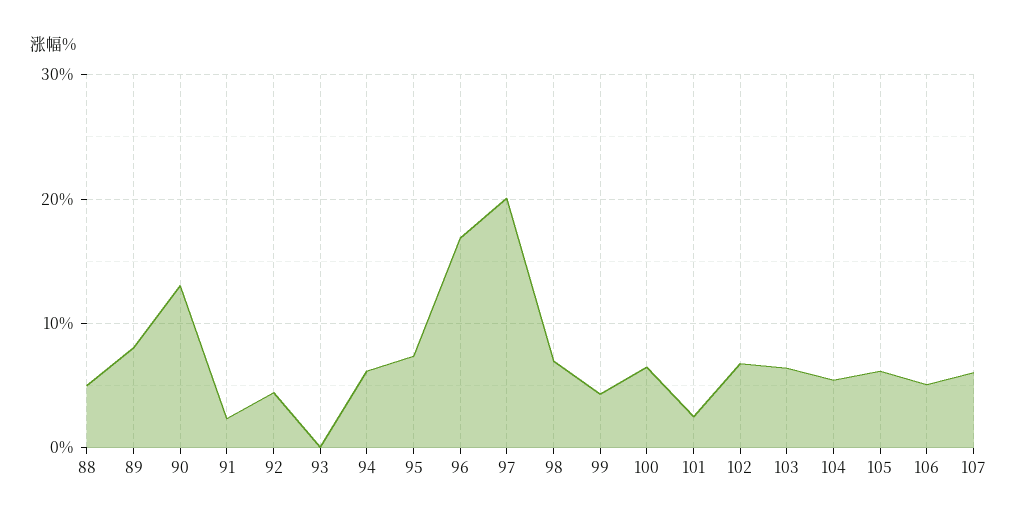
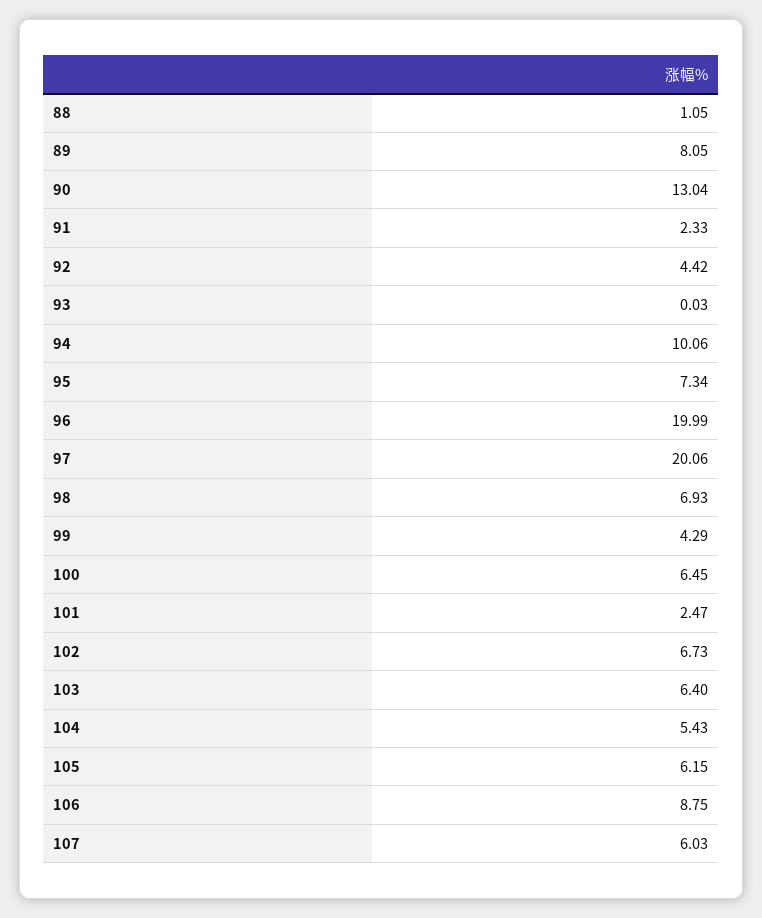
  {
-   "88": 5,
+   "88": 1.05,
    "89": 8.05,
    "90": 13.04,
    "91": 2.33,
    "92": 4.42,
    "93": 0.03,
-   "94": 6,
+   "94": 10.06,
    "95": 7.34,
-   "96": 17,
+   "96": 19.99,
    "97": 20.06,
    "98": 6.93,
    "99": 4.29,
    "100": 6.45,
    "101": 2.47,
    "102": 6.73,
    "103": 6.4,
    "104": 5.43,
    "105": 6.15,
-   "106": 5,
+   "106": 8.75,
    "107": 6.03
  }

